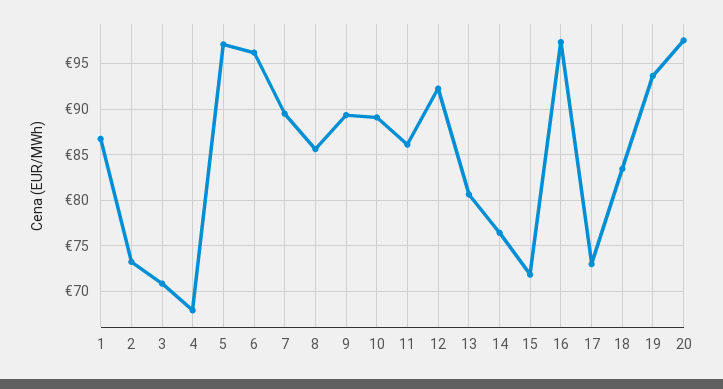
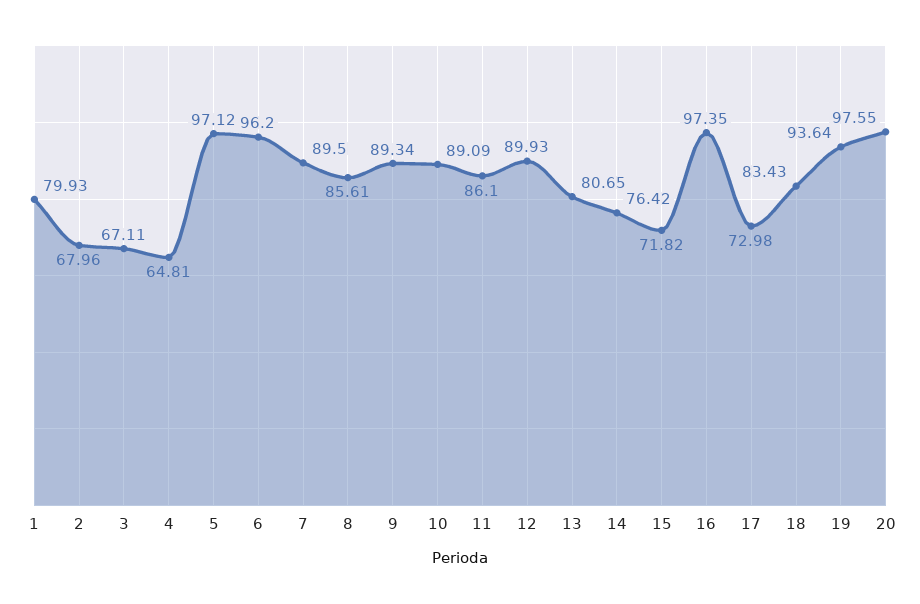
  {
-   "1": 87,
+   "1": 79.93,
-   "2": 73,
+   "2": 67.96,
-   "3": 71,
+   "3": 67.11,
-   "4": 68,
+   "4": 64.81,
    "5": 97.12,
    "6": 96.2,
    "7": 89.5,
    "8": 85.61,
    "9": 89.34,
    "10": 89.09,
    "11": 86.1,
-   "12": 92,
+   "12": 89.93,
    "13": 80.65,
    "14": 76.42,
    "15": 71.82,
    "16": 97.35,
    "17": 72.98,
    "18": 83.43,
    "19": 93.64,
    "20": 97.55
  }

